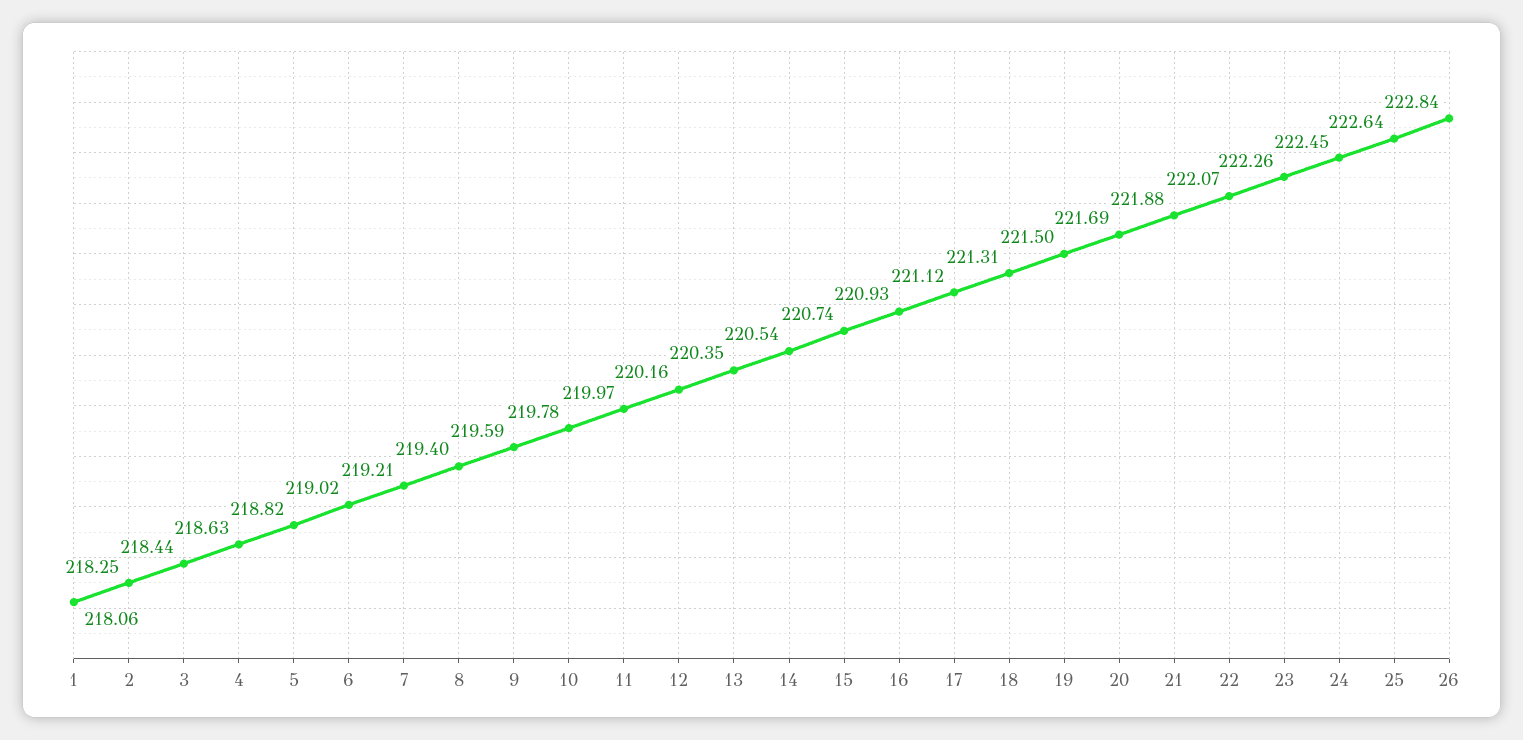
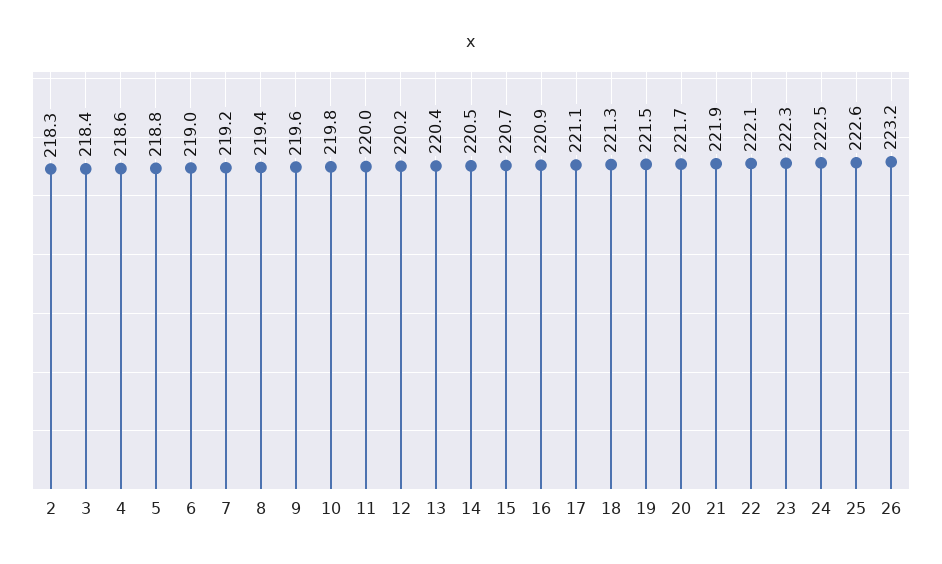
  {
-   "1": 218.06,
    "2": 218.25,
    "3": 218.44,
    "4": 218.63,
    "5": 218.82,
    "6": 219.02,
    "7": 219.21,
    "8": 219.4,
    "9": 219.59,
    "10": 219.78,
    "11": 219.97,
    "12": 220.16,
    "13": 220.35,
    "14": 220.54,
    "15": 220.74,
    "16": 220.93,
    "17": 221.12,
    "18": 221.31,
    "19": 221.5,
    "20": 221.69,
    "21": 221.88,
    "22": 222.07,
    "23": 222.26,
    "24": 222.45,
    "25": 222.64,
-   "26": 222.84
+   "26": 223.2
  }

